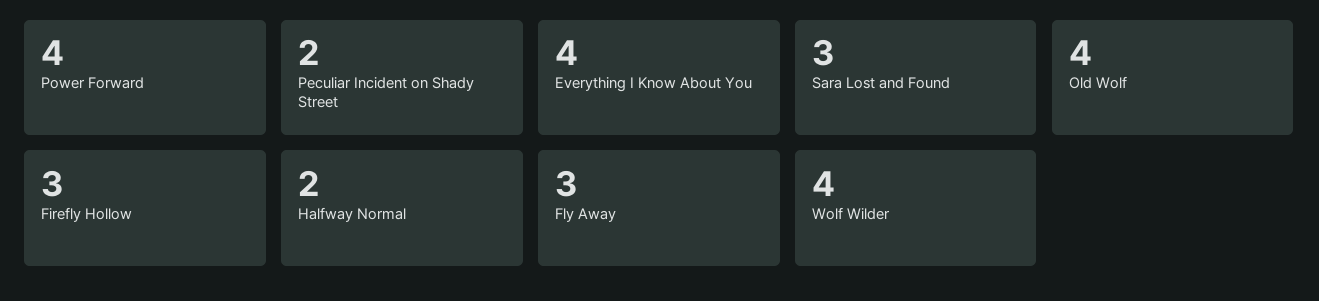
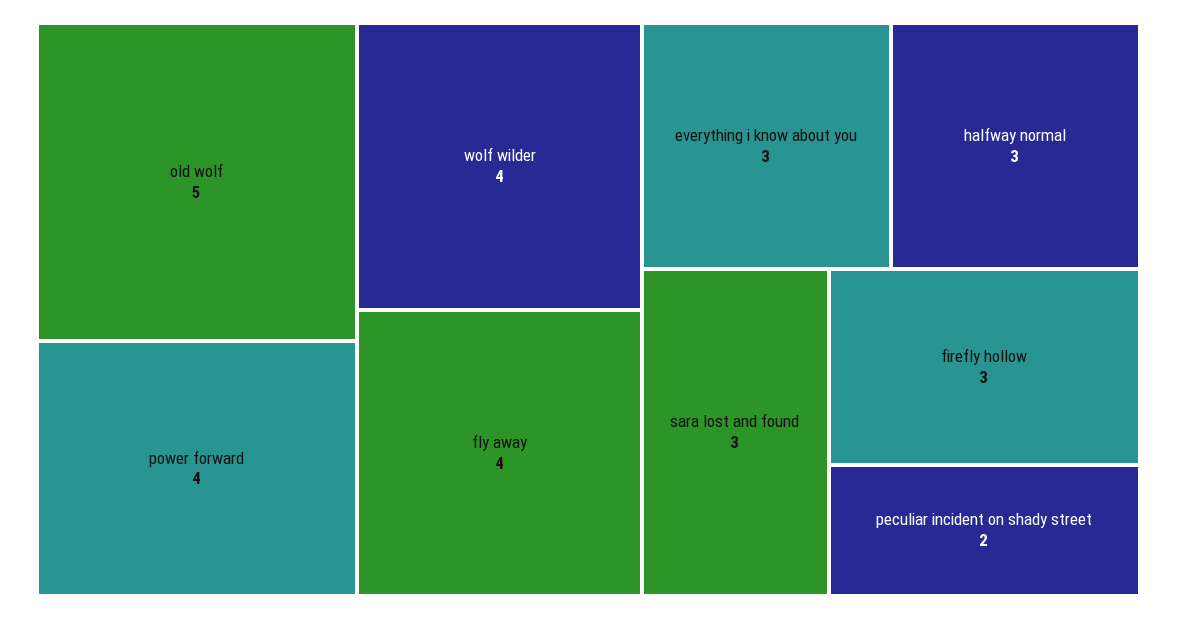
  {
    "Power Forward": 4,
    "Peculiar Incident on Shady Street": 2,
-   "Everything I Know About You": 4,
+   "Everything I Know About You": 3,
    "Sara Lost and Found": 3,
-   "Old Wolf": 4,
+   "Old Wolf": 5,
    "Firefly Hollow": 3,
-   "Halfway Normal": 2,
+   "Halfway Normal": 3,
-   "Fly Away": 3,
+   "Fly Away": 4,
    "Wolf Wilder": 4
  }

